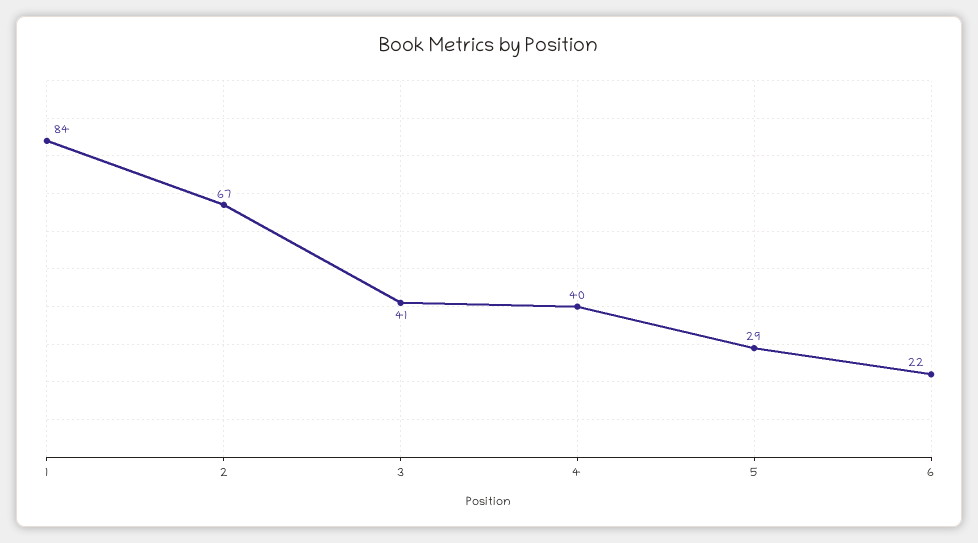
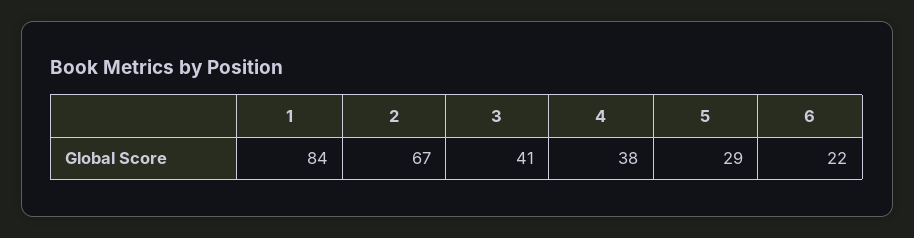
  {
    "1": 84,
    "2": 67,
    "3": 41,
-   "4": 40,
+   "4": 38,
    "5": 29,
    "6": 22
  }

